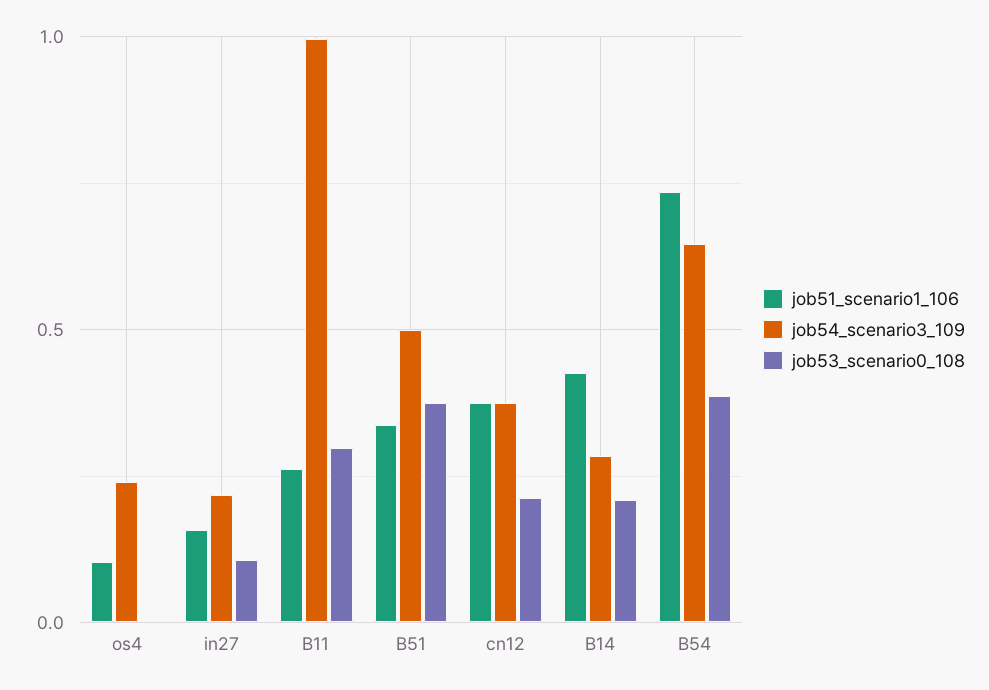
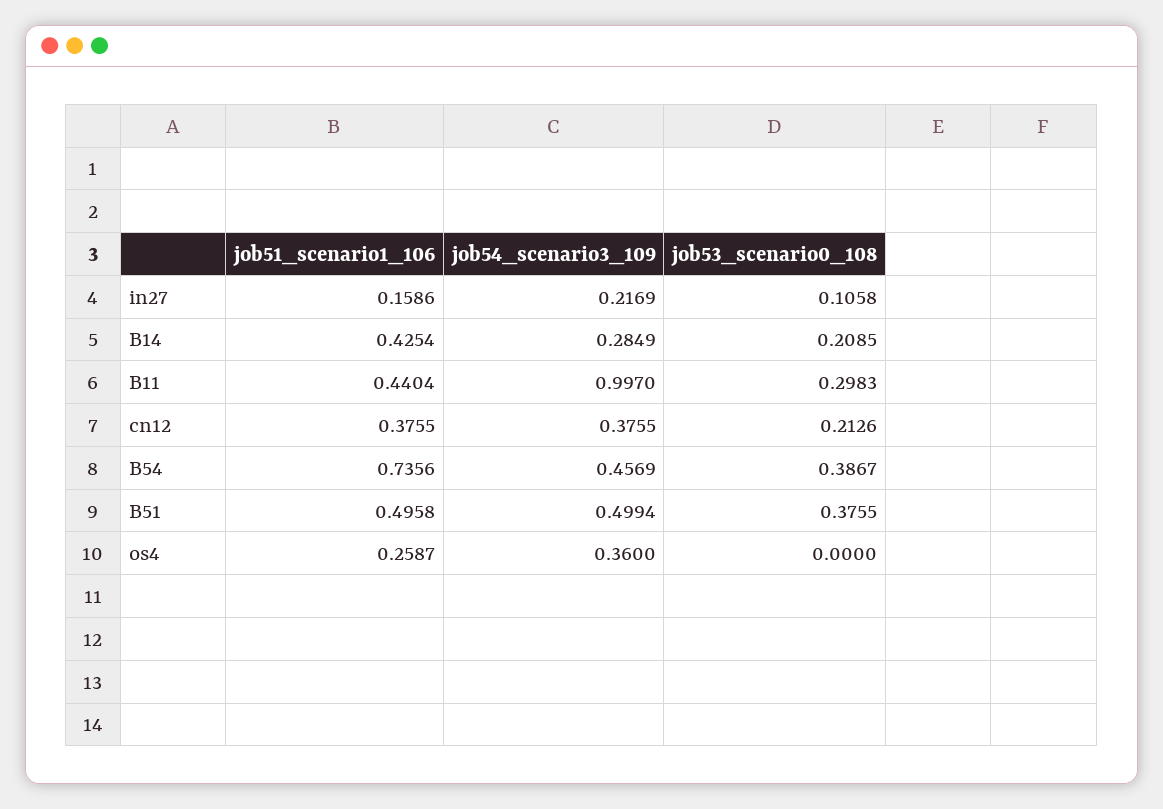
  {
    "job51_scenario1_106": {
-     "os4": 0.1,
+     "os4": 0.2587,
      "in27": 0.1586,
-     "B11": 0.25,
+     "B11": 0.4404,
-     "B51": 0.35,
+     "B51": 0.4958,
      "cn12": 0.3755,
      "B14": 0.4254,
      "B54": 0.7356
    },
    "job54_scenario3_109": {
-     "os4": 0.25,
+     "os4": 0.36,
      "in27": 0.2169,
      "B11": 0.997,
      "B51": 0.4994,
      "cn12": 0.3755,
      "B14": 0.2849,
-     "B54": 0.65
+     "B54": 0.4569
    },
    "job53_scenario0_108": {
      "os4": 0,
      "in27": 0.1058,
      "B11": 0.2983,
      "B51": 0.3755,
      "cn12": 0.2126,
      "B14": 0.2085,
      "B54": 0.3867
    }
  }

